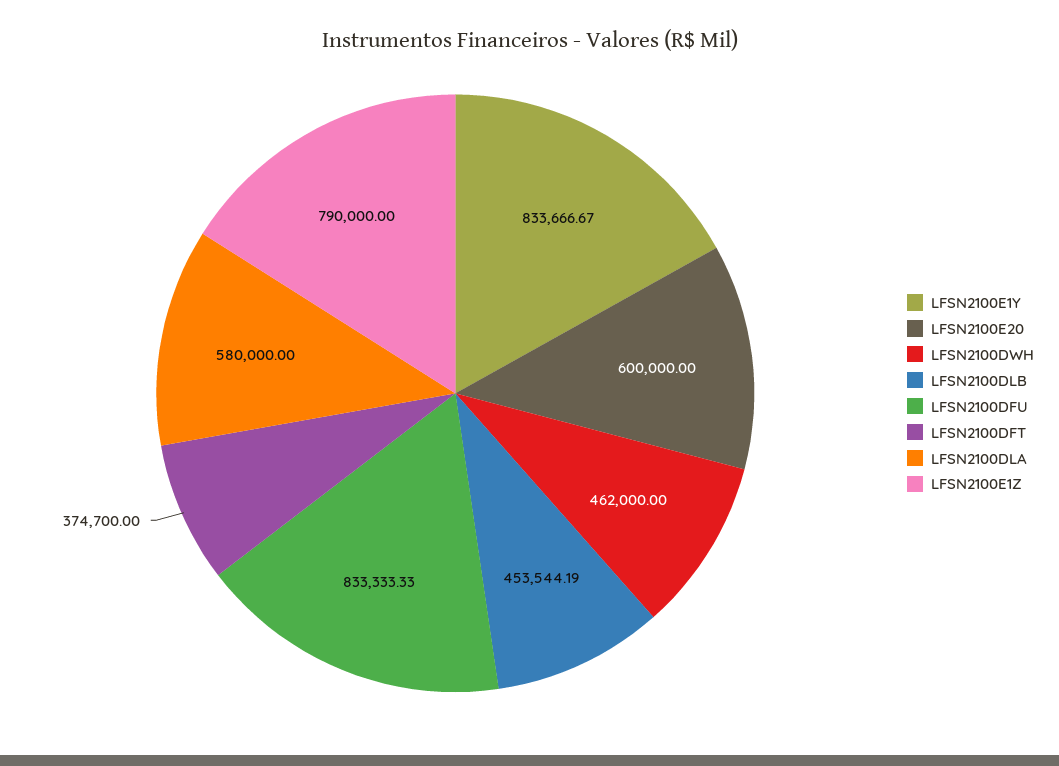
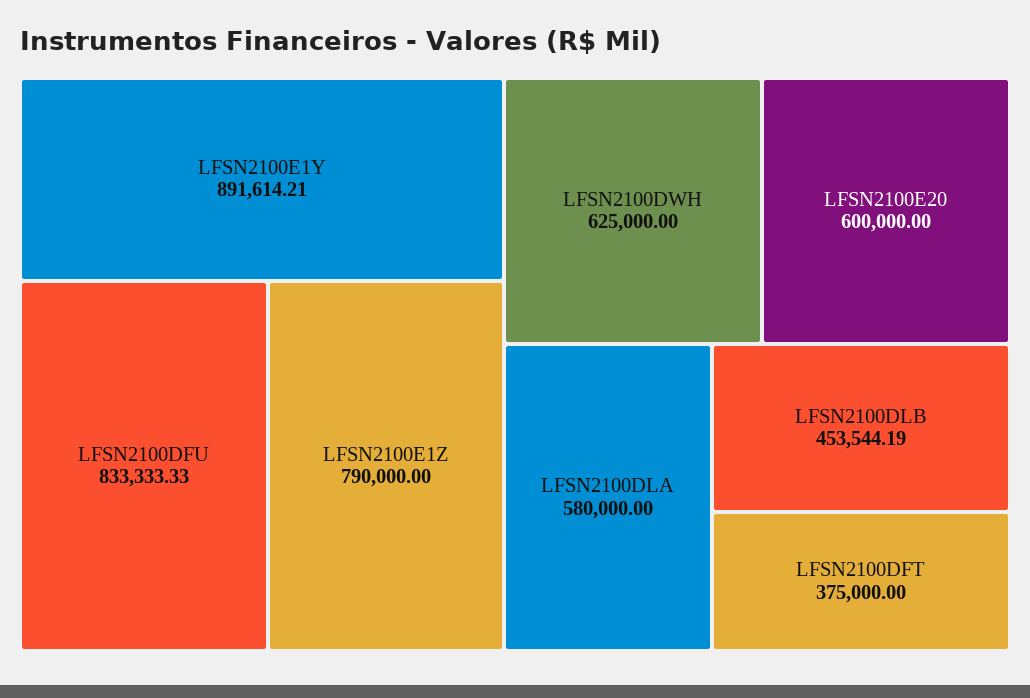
  {
-   "LFSN2100E1Y": 833666.67,
+   "LFSN2100E1Y": 891614.21,
    "LFSN2100E20": 600000,
-   "LFSN2100DWH": 462000,
+   "LFSN2100DWH": 625000,
    "LFSN2100DLB": 453544.19,
    "LFSN2100DFU": 833333.33,
-   "LFSN2100DFT": 374700,
+   "LFSN2100DFT": 375000,
    "LFSN2100DLA": 580000,
    "LFSN2100E1Z": 790000
  }

